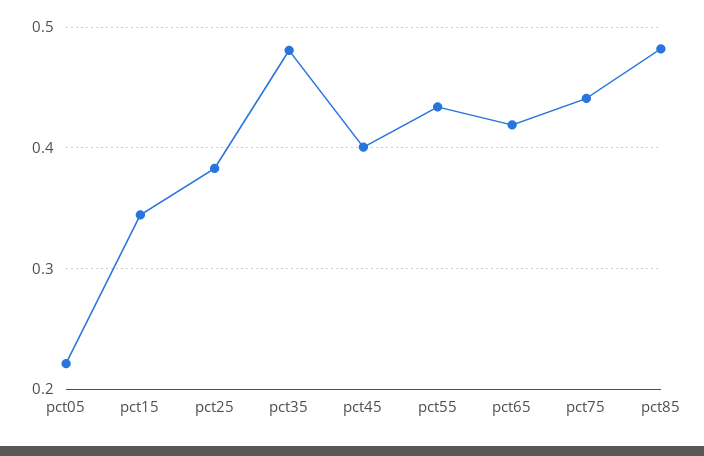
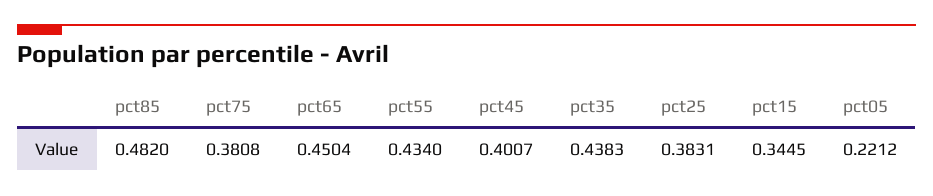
  {
    "pct05": 0.2212,
    "pct15": 0.3445,
    "pct25": 0.3831,
-   "pct35": 0.48,
+   "pct35": 0.4383,
    "pct45": 0.4007,
    "pct55": 0.434,
-   "pct65": 0.42,
+   "pct65": 0.4504,
-   "pct75": 0.44,
+   "pct75": 0.3808,
    "pct85": 0.482
  }

